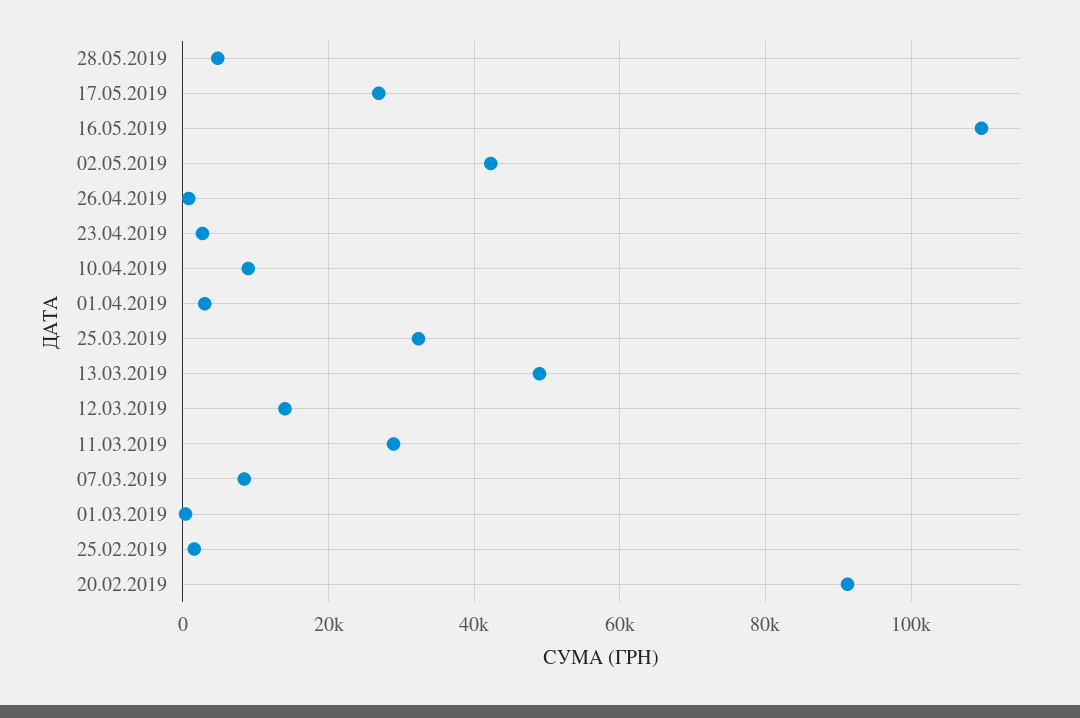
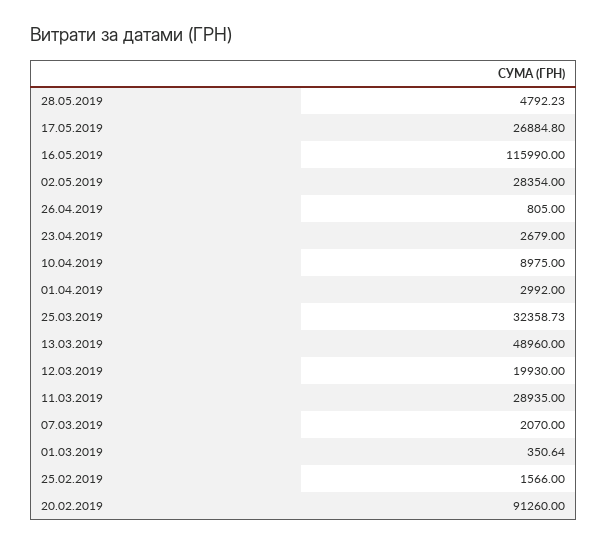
  {
    "28.05.2019": 4792.23,
    "17.05.2019": 26884.8,
-   "16.05.2019": 110000,
+   "16.05.2019": 115990,
-   "02.05.2019": 42000,
+   "02.05.2019": 28354,
    "26.04.2019": 805,
    "23.04.2019": 2679,
    "10.04.2019": 8975,
    "01.04.2019": 2992,
    "25.03.2019": 32358.73,
    "13.03.2019": 48960,
-   "12.03.2019": 14000,
+   "12.03.2019": 19930,
    "11.03.2019": 28935,
-   "07.03.2019": 8000,
+   "07.03.2019": 2070,
    "01.03.2019": 350.64,
    "25.02.2019": 1566,
    "20.02.2019": 91260
  }

